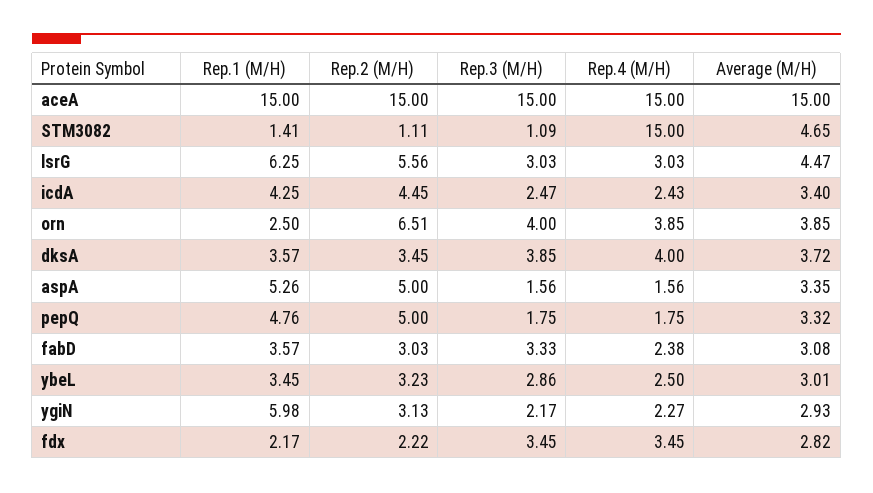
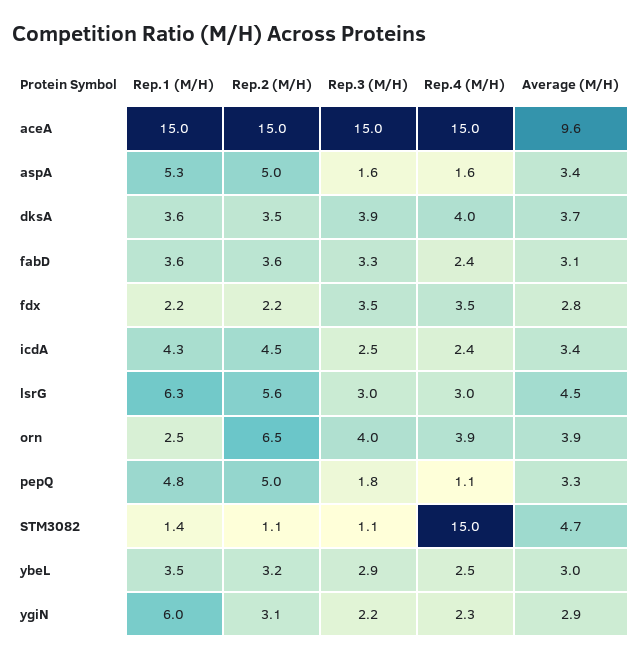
  {
    "Rep.1 (M/H)": {
      "aceA": 15,
      "STM3082": 1.41,
      "lsrG": 6.25,
      "icdA": 4.25,
      "orn": 2.5,
      "dksA": 3.57,
      "aspA": 5.26,
      "pepQ": 4.76,
      "fabD": 3.57,
      "ybeL": 3.45,
      "ygiN": 5.98,
      "fdx": 2.17
    },
    "Rep.2 (M/H)": {
      "aceA": 15,
      "STM3082": 1.11,
      "lsrG": 5.56,
      "icdA": 4.45,
      "orn": 6.51,
      "dksA": 3.45,
      "aspA": 5,
      "pepQ": 5,
-     "fabD": 3.03,
+     "fabD": 3.6,
      "ybeL": 3.23,
      "ygiN": 3.13,
      "fdx": 2.22
    },
    "Rep.3 (M/H)": {
      "aceA": 15,
      "STM3082": 1.09,
      "lsrG": 3.03,
      "icdA": 2.47,
      "orn": 4,
      "dksA": 3.85,
      "aspA": 1.56,
      "pepQ": 1.75,
      "fabD": 3.33,
      "ybeL": 2.86,
      "ygiN": 2.17,
      "fdx": 3.45
    },
    "Rep.4 (M/H)": {
      "aceA": 15,
      "STM3082": 15,
      "lsrG": 3.03,
      "icdA": 2.43,
      "orn": 3.85,
      "dksA": 4,
      "aspA": 1.56,
-     "pepQ": 1.75,
+     "pepQ": 1.1,
      "fabD": 2.38,
      "ybeL": 2.5,
      "ygiN": 2.27,
      "fdx": 3.45
    },
    "Average (M/H)": {
-     "aceA": 15,
+     "aceA": 9.6,
      "STM3082": 4.65,
      "lsrG": 4.47,
      "icdA": 3.4,
      "orn": 3.85,
      "dksA": 3.72,
      "aspA": 3.35,
      "pepQ": 3.32,
      "fabD": 3.08,
      "ybeL": 3.01,
      "ygiN": 2.93,
      "fdx": 2.82
    }
  }

